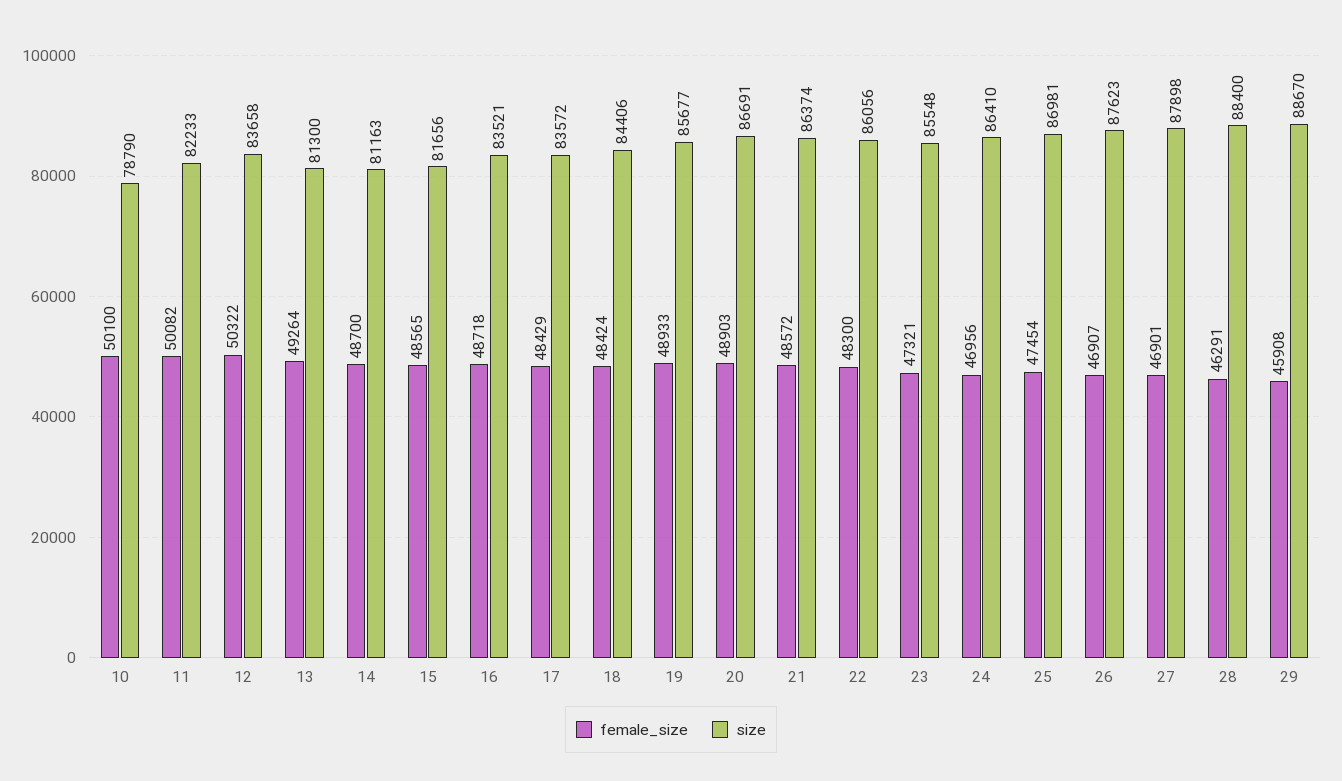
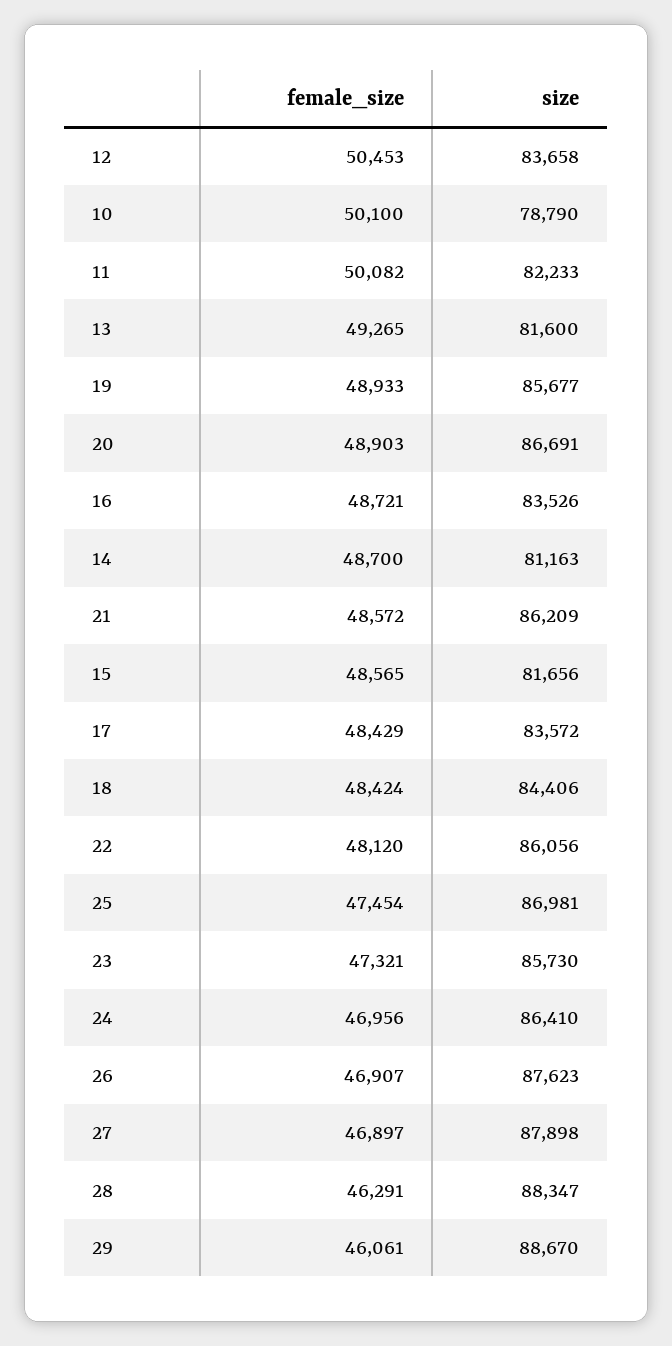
  {
    "female_size": {
      "10": 50100,
      "11": 50082,
-     "12": 50322,
+     "12": 50453,
-     "13": 49264,
+     "13": 49265,
      "14": 48700,
      "15": 48565,
-     "16": 48718,
+     "16": 48721,
      "17": 48429,
      "18": 48424,
      "19": 48933,
      "20": 48903,
      "21": 48572,
-     "22": 48300,
+     "22": 48120,
      "23": 47321,
      "24": 46956,
      "25": 47454,
      "26": 46907,
-     "27": 46901,
+     "27": 46897,
      "28": 46291,
-     "29": 45908
+     "29": 46061
    },
    "size": {
      "10": 78790,
      "11": 82233,
      "12": 83658,
-     "13": 81300,
+     "13": 81600,
      "14": 81163,
      "15": 81656,
-     "16": 83521,
+     "16": 83526,
      "17": 83572,
      "18": 84406,
      "19": 85677,
      "20": 86691,
-     "21": 86374,
+     "21": 86209,
      "22": 86056,
-     "23": 85548,
+     "23": 85730,
      "24": 86410,
      "25": 86981,
      "26": 87623,
      "27": 87898,
-     "28": 88400,
+     "28": 88347,
      "29": 88670
    }
  }

